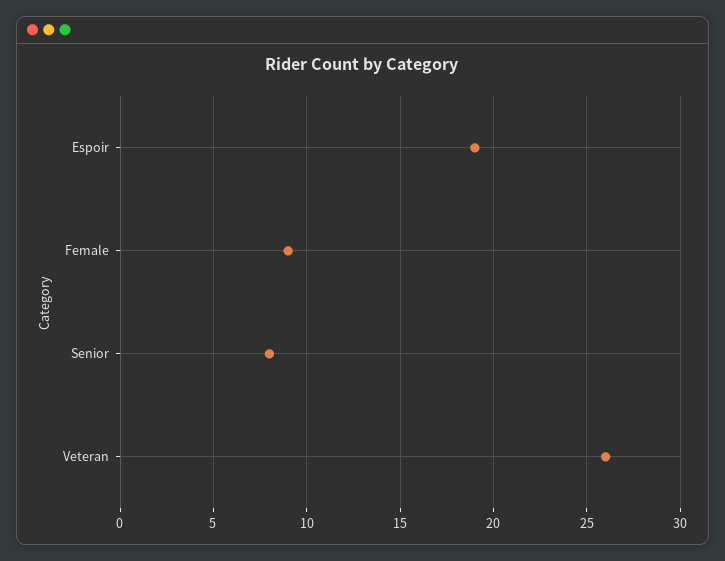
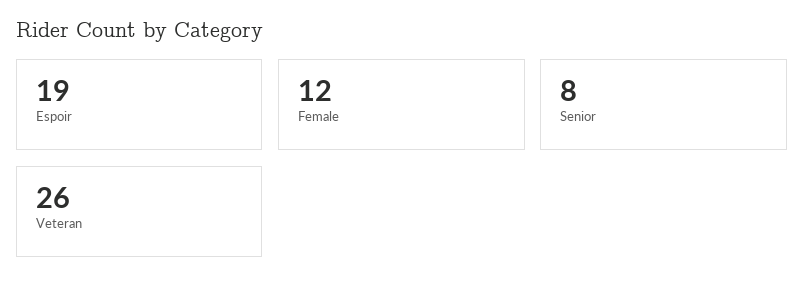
  {
    "Espoir": 19,
-   "Female": 9,
+   "Female": 12,
    "Senior": 8,
    "Veteran": 26
  }

